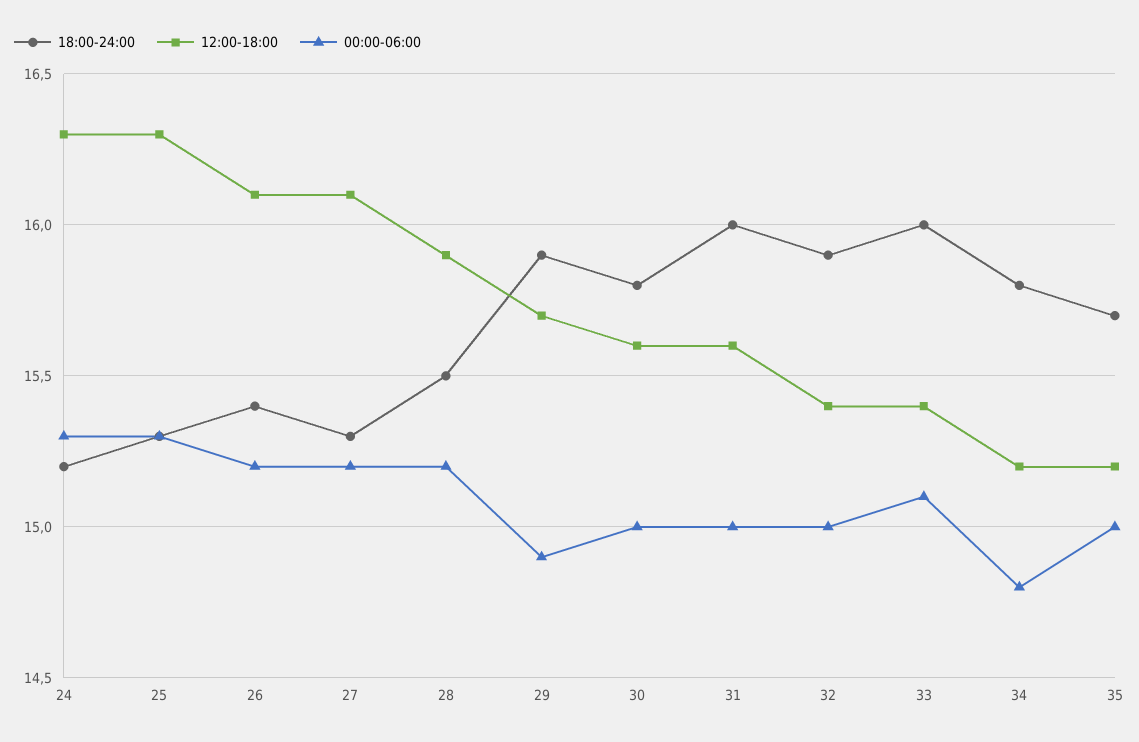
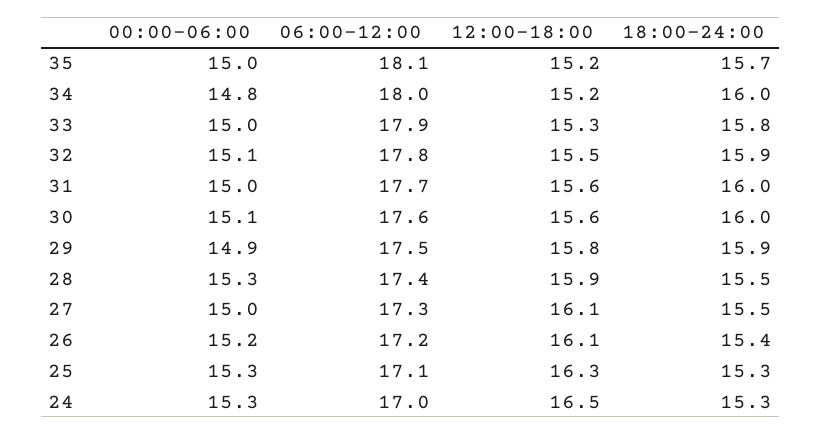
  {
    "18:00-24:00": {
-     "24": 15.2,
+     "24": 15.3,
      "25": 15.3,
      "26": 15.4,
-     "27": 15.3,
+     "27": 15.5,
      "28": 15.5,
      "29": 15.9,
-     "30": 15.8,
+     "30": 16,
      "31": 16,
      "32": 15.9,
-     "33": 16,
+     "33": 15.8,
-     "34": 15.8,
+     "34": 16,
      "35": 15.7
    },
    "12:00-18:00": {
-     "24": 16.3,
+     "24": 16.5,
      "25": 16.3,
      "26": 16.1,
      "27": 16.1,
      "28": 15.9,
-     "29": 15.7,
+     "29": 15.8,
      "30": 15.6,
      "31": 15.6,
-     "32": 15.4,
+     "32": 15.5,
-     "33": 15.4,
+     "33": 15.3,
      "34": 15.2,
      "35": 15.2
    },
    "00:00-06:00": {
      "24": 15.3,
      "25": 15.3,
      "26": 15.2,
-     "27": 15.2,
+     "27": 15,
-     "28": 15.2,
+     "28": 15.3,
      "29": 14.9,
-     "30": 15,
+     "30": 15.1,
      "31": 15,
-     "32": 15,
+     "32": 15.1,
-     "33": 15.1,
+     "33": 15,
      "34": 14.8,
      "35": 15
-   }
+   },
+   "06:00-12:00": {
+     "35": 18.1,
+     "34": 18,
+     "33": 17.9,
+     "32": 17.8,
+     "31": 17.7,
+     "30": 17.6,
+     "29": 17.5,
+     "28": 17.4,
+     "27": 17.3,
+     "26": 17.2,
+     "25": 17.1,
+     "24": 17
+   }
  }

